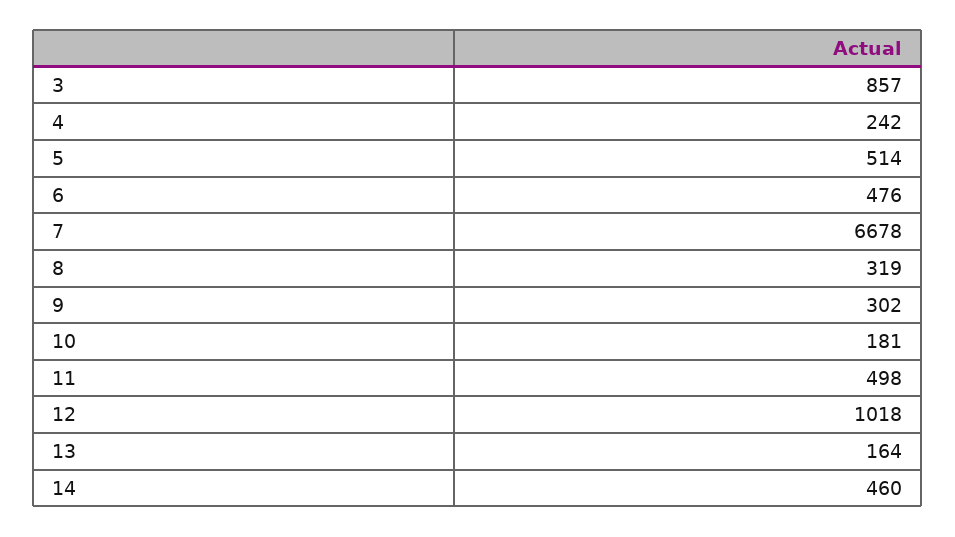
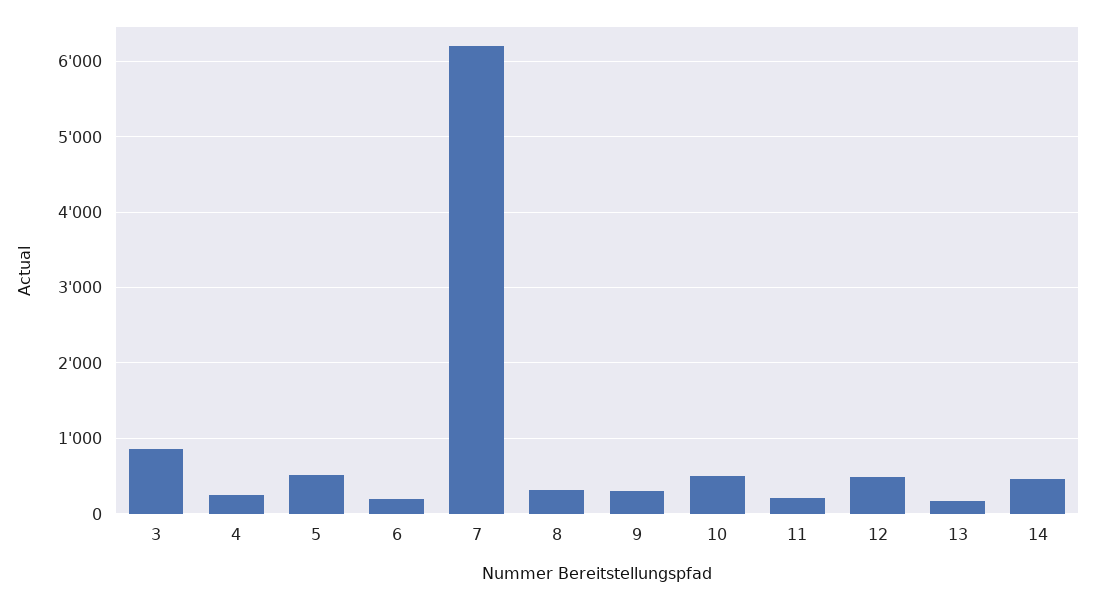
  {
    "3": 857,
    "4": 242,
    "5": 514,
-   "6": 476,
+   "6": 200,
-   "7": 6678,
+   "7": 6200,
    "8": 319,
    "9": 302,
-   "10": 181,
+   "10": 500,
-   "11": 498,
+   "11": 200,
-   "12": 1018,
+   "12": 500,
    "13": 164,
    "14": 460
  }

